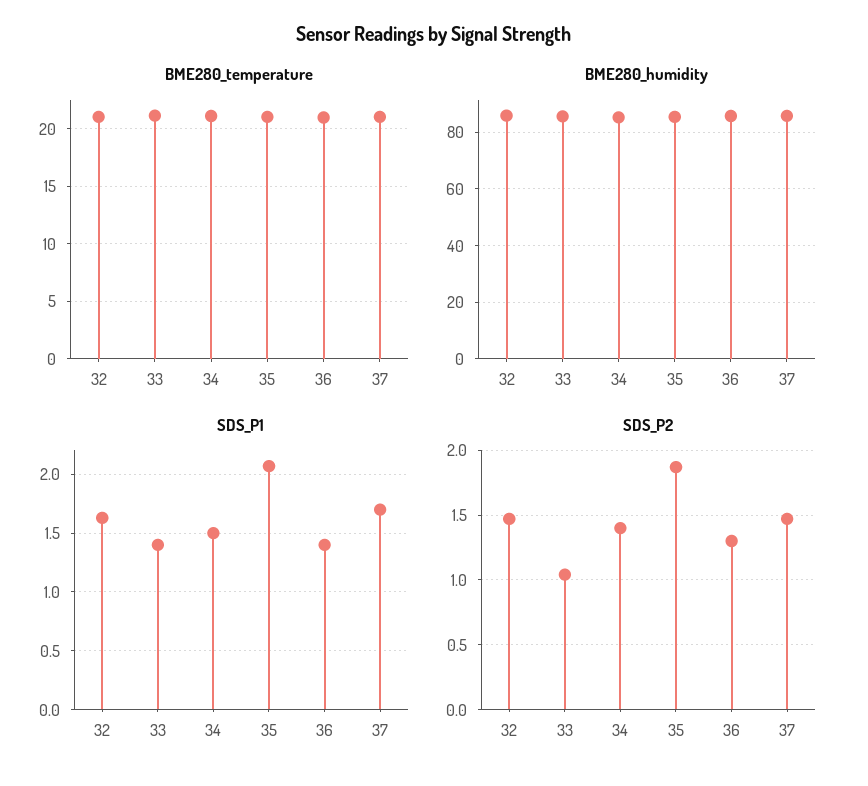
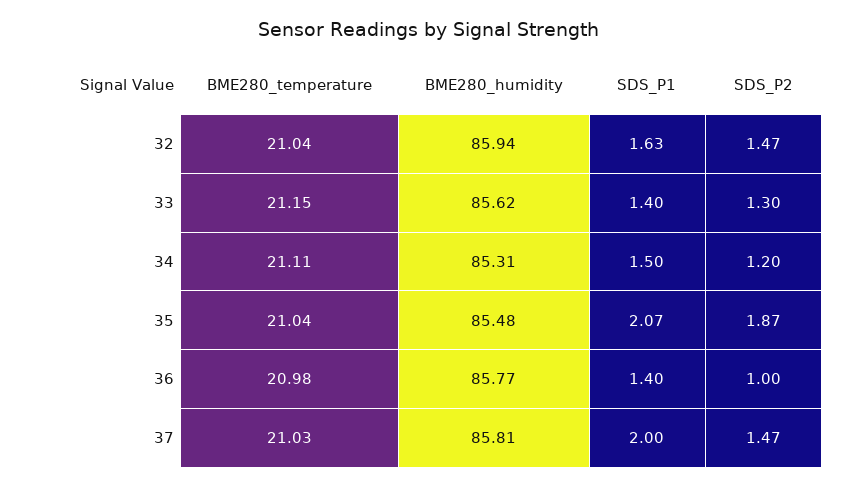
  {
    "BME280_temperature": {
      "32": 21.04,
      "33": 21.15,
      "34": 21.11,
      "35": 21.04,
      "36": 20.98,
      "37": 21.03
    },
    "BME280_humidity": {
      "32": 85.94,
      "33": 85.62,
      "34": 85.31,
      "35": 85.48,
      "36": 85.77,
      "37": 85.81
    },
    "SDS_P1": {
      "32": 1.63,
      "33": 1.4,
      "34": 1.5,
      "35": 2.07,
      "36": 1.4,
-     "37": 1.7
+     "37": 2
    },
    "SDS_P2": {
      "32": 1.47,
-     "33": 1.05,
+     "33": 1.3,
-     "34": 1.4,
+     "34": 1.2,
      "35": 1.87,
-     "36": 1.3,
+     "36": 1,
      "37": 1.47
    }
  }

